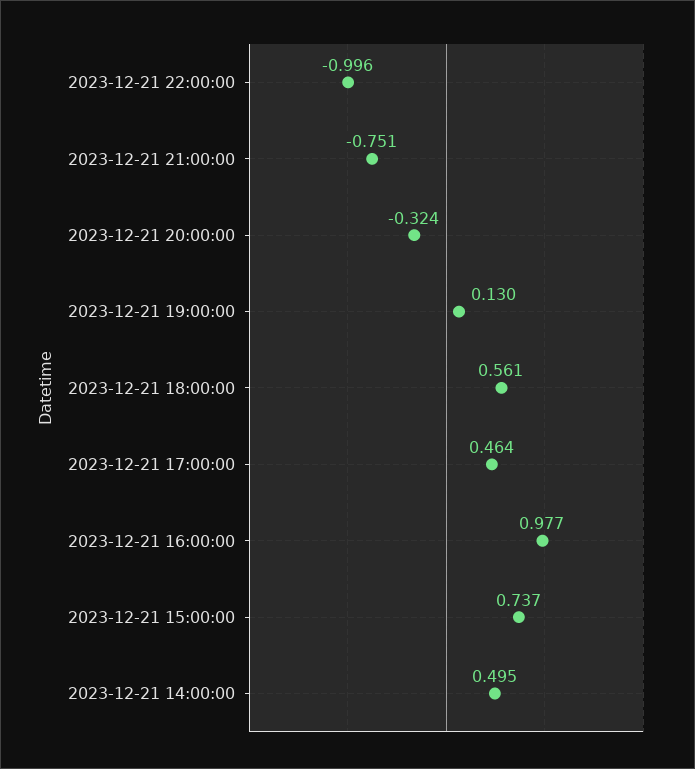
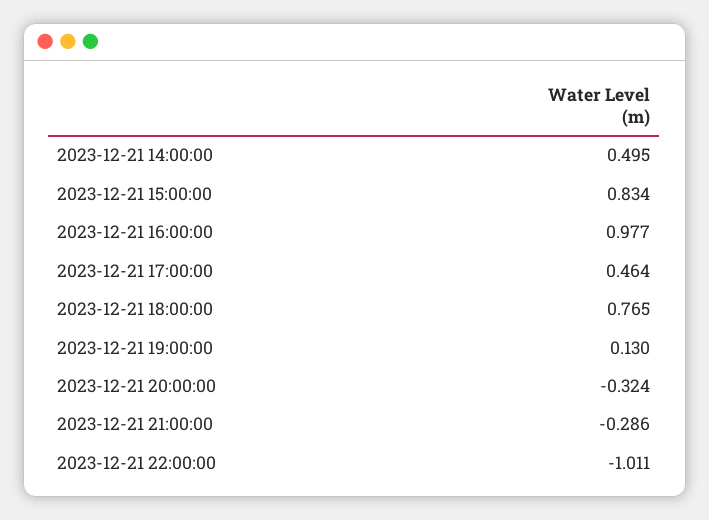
  {
-   "2023-12-21 22:00:00": -0.996,
+   "2023-12-21 22:00:00": -1.011,
-   "2023-12-21 21:00:00": -0.751,
+   "2023-12-21 21:00:00": -0.286,
    "2023-12-21 20:00:00": -0.324,
    "2023-12-21 19:00:00": 0.13,
-   "2023-12-21 18:00:00": 0.561,
+   "2023-12-21 18:00:00": 0.765,
    "2023-12-21 17:00:00": 0.464,
    "2023-12-21 16:00:00": 0.977,
-   "2023-12-21 15:00:00": 0.737,
+   "2023-12-21 15:00:00": 0.834,
    "2023-12-21 14:00:00": 0.495
  }

